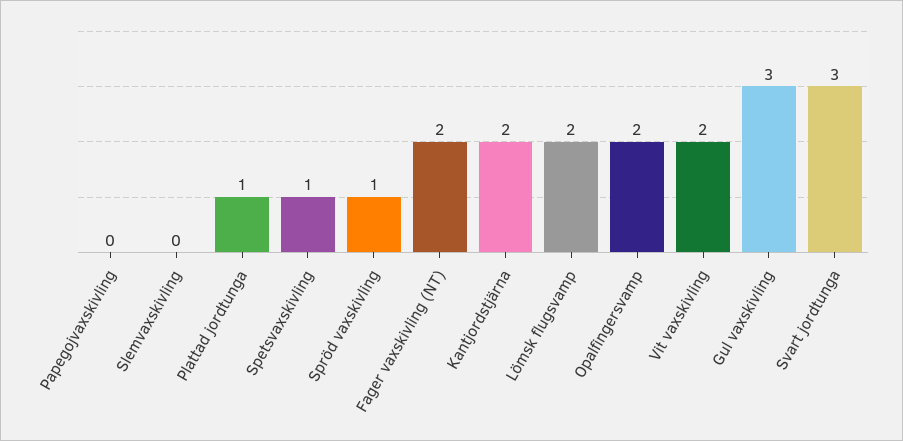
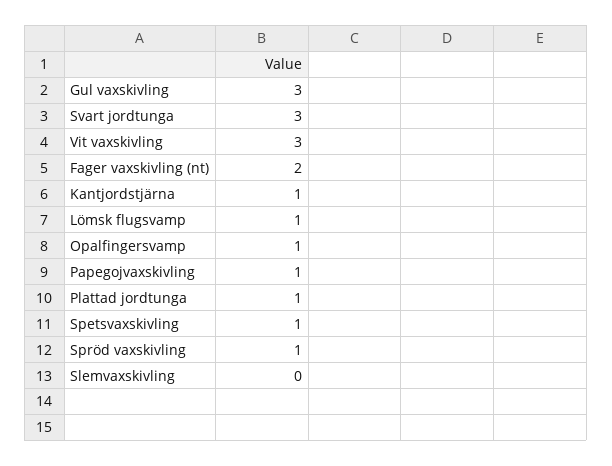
  {
-   "Papegojvaxskivling": 0,
+   "Papegojvaxskivling": 1,
    "Slemvaxskivling": 0,
    "Plattad jordtunga": 1,
    "Spetsvaxskivling": 1,
    "Spröd vaxskivling": 1,
    "Fager vaxskivling (NT)": 2,
-   "Kantjordstjärna": 2,
+   "Kantjordstjärna": 1,
-   "Lömsk flugsvamp": 2,
+   "Lömsk flugsvamp": 1,
-   "Opalfingersvamp": 2,
+   "Opalfingersvamp": 1,
-   "Vit vaxskivling": 2,
+   "Vit vaxskivling": 3,
    "Gul vaxskivling": 3,
    "Svart jordtunga": 3
  }

